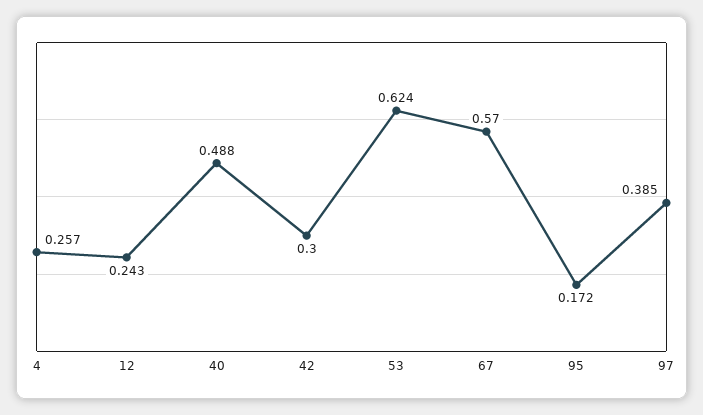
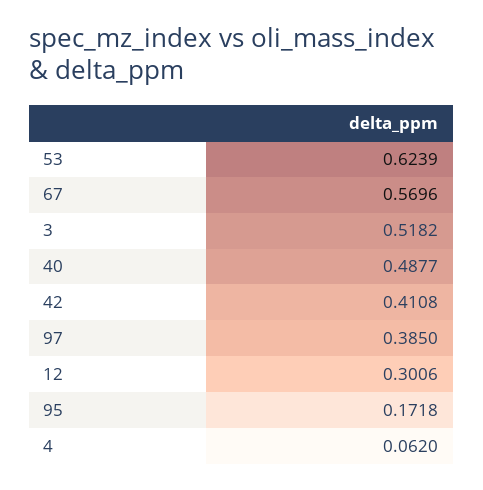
  {
-   "4": 0.257,
+   "4": 0.062,
-   "12": 0.243,
+   "12": 0.3006,
    "40": 0.4877,
-   "42": 0.3,
+   "42": 0.4108,
    "53": 0.6239,
    "67": 0.5696,
    "95": 0.1718,
-   "97": 0.385
+   "97": 0.385,
+   "3": 0.5182
  }

